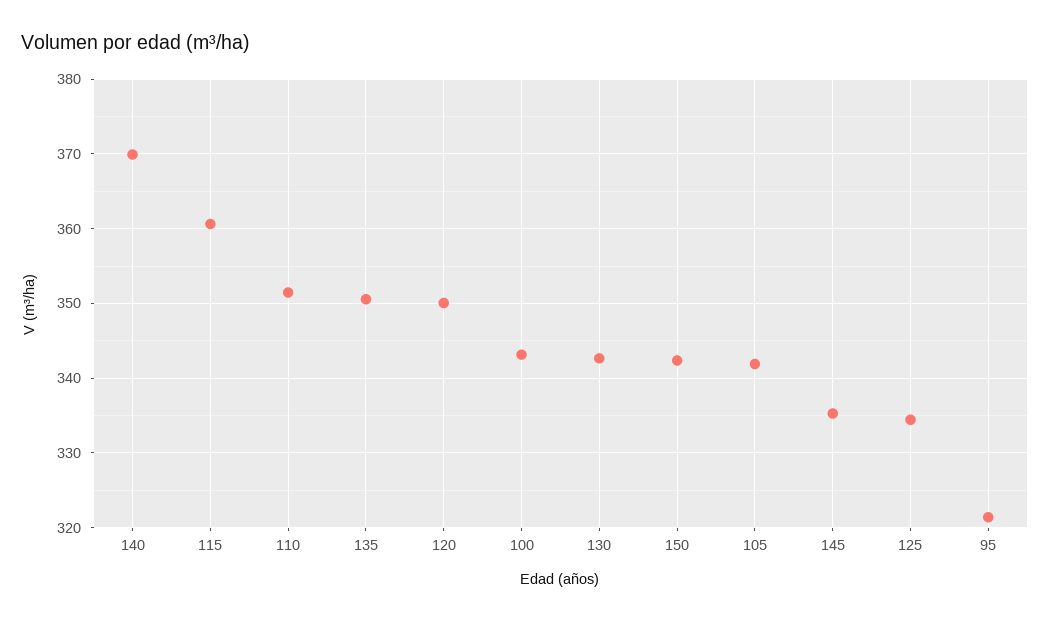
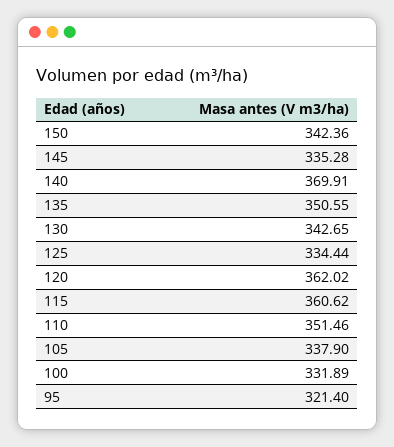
  {
    "140": 369.91,
    "115": 360.62,
    "110": 351.46,
    "135": 350.55,
-   "120": 350,
+   "120": 362.02,
-   "100": 343,
+   "100": 331.89,
    "130": 342.65,
    "150": 342.36,
-   "105": 342,
+   "105": 337.9,
    "145": 335.28,
    "125": 334.44,
    "95": 321.4
  }

